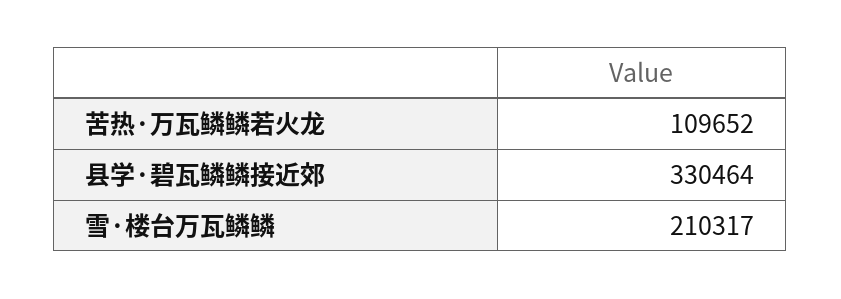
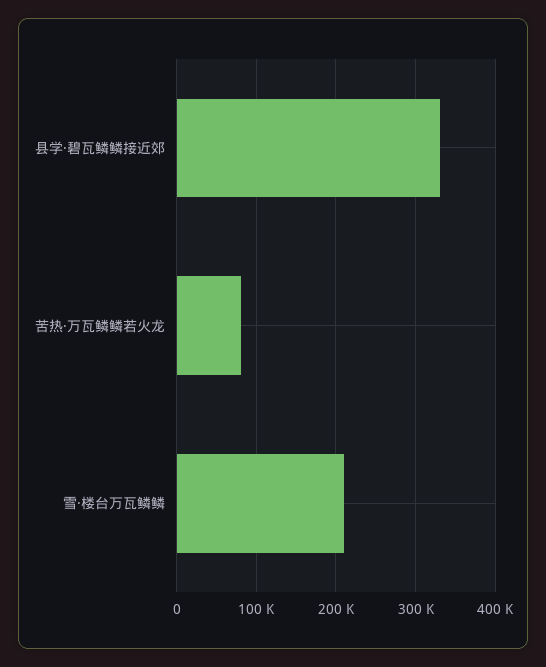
  {
-   "苦热·万瓦鳞鳞若火龙": 109652,
+   "苦热·万瓦鳞鳞若火龙": 80000,
    "县学·碧瓦鳞鳞接近郊": 330464,
    "雪·楼台万瓦鳞鳞": 210317
  }

